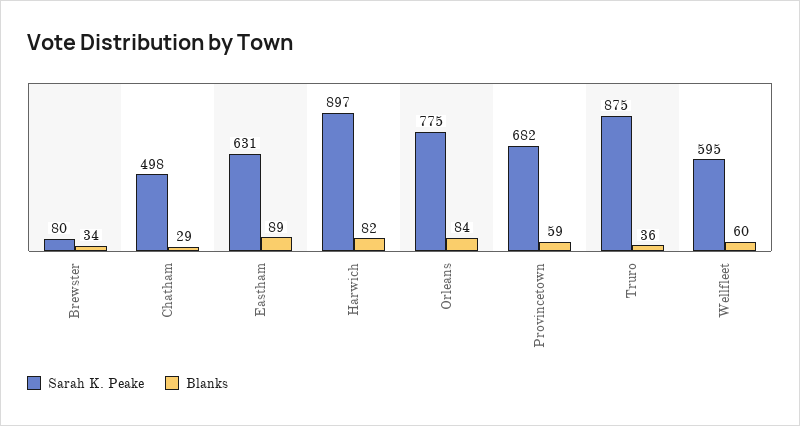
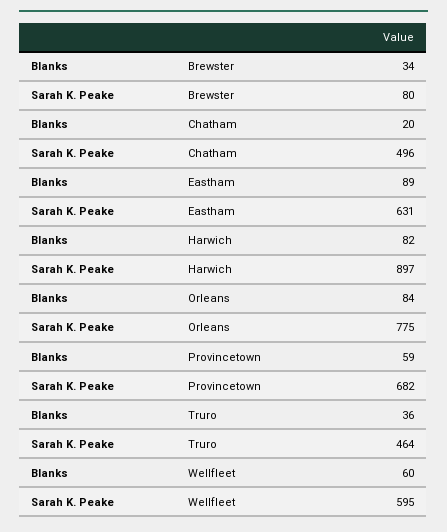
  {
    "Sarah K. Peake": {
      "Brewster": 80,
-     "Chatham": 498,
+     "Chatham": 496,
      "Eastham": 631,
      "Harwich": 897,
      "Orleans": 775,
      "Provincetown": 682,
-     "Truro": 875,
+     "Truro": 464,
      "Wellfleet": 595
    },
    "Blanks": {
      "Brewster": 34,
-     "Chatham": 29,
+     "Chatham": 20,
      "Eastham": 89,
      "Harwich": 82,
      "Orleans": 84,
      "Provincetown": 59,
      "Truro": 36,
      "Wellfleet": 60
    }
  }

